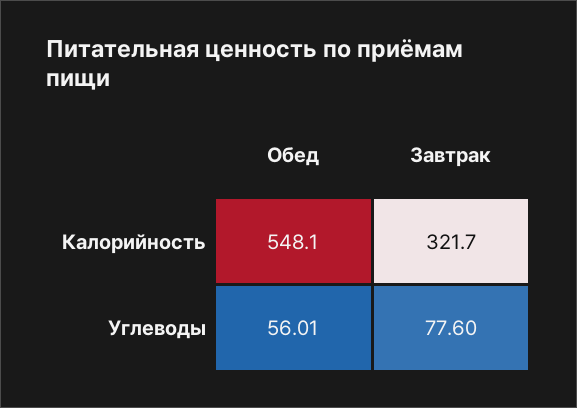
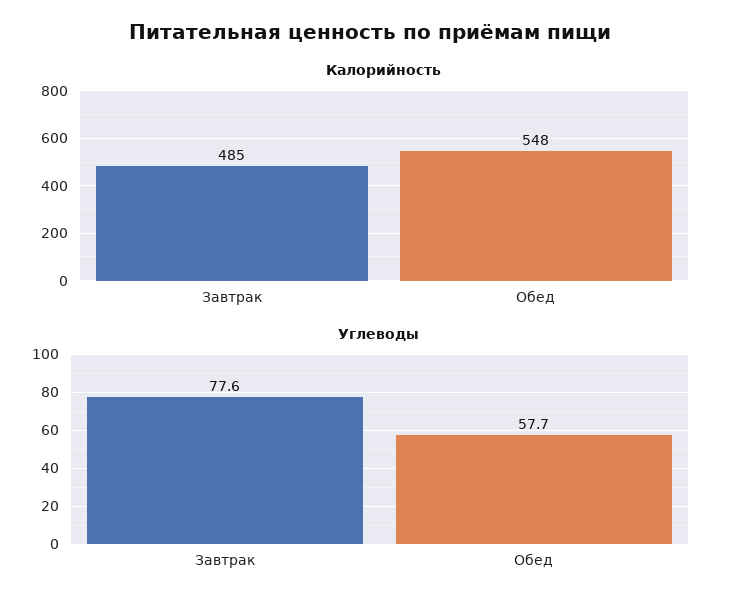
  {
    "Калорийность": {
      "Обед": 548.1,
-     "Завтрак": 321.7
+     "Завтрак": 485
    },
    "Углеводы": {
-     "Обед": 56.01,
+     "Обед": 57.7,
      "Завтрак": 77.6
    }
  }

